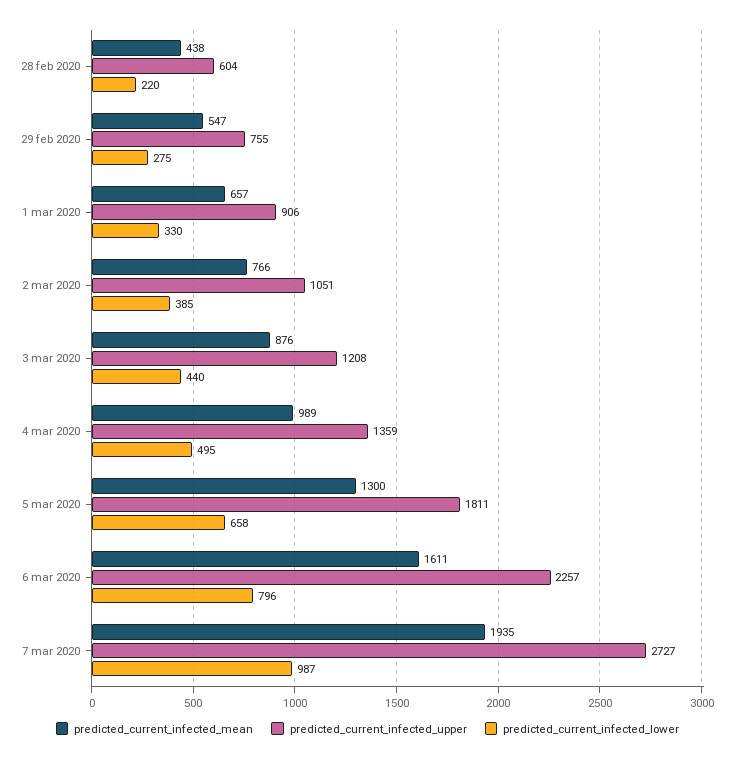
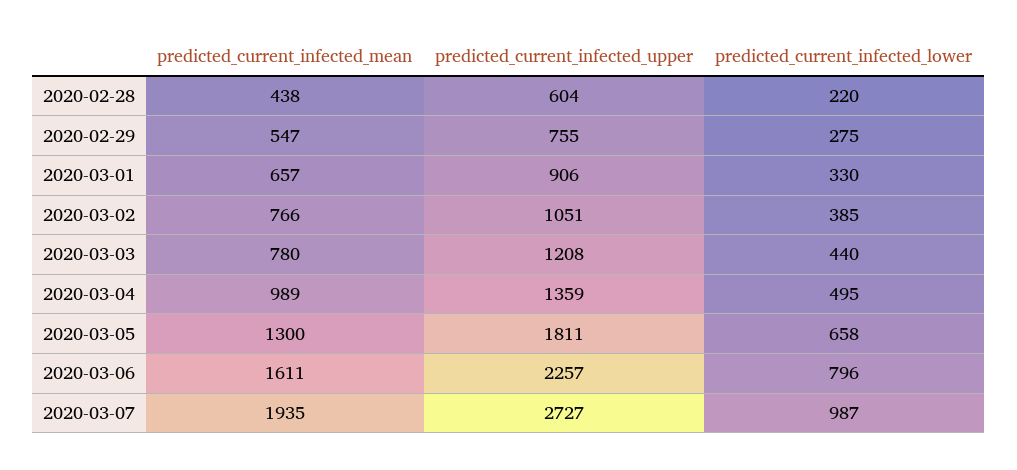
  {
    "predicted_current_infected_mean": {
      "28 feb 2020": 438,
      "29 feb 2020": 547,
      "1 mar 2020": 657,
      "2 mar 2020": 766,
-     "3 mar 2020": 876,
+     "3 mar 2020": 780,
      "4 mar 2020": 989,
      "5 mar 2020": 1300,
      "6 mar 2020": 1611,
      "7 mar 2020": 1935
    },
    "predicted_current_infected_upper": {
      "28 feb 2020": 604,
      "29 feb 2020": 755,
      "1 mar 2020": 906,
      "2 mar 2020": 1051,
      "3 mar 2020": 1208,
      "4 mar 2020": 1359,
      "5 mar 2020": 1811,
      "6 mar 2020": 2257,
      "7 mar 2020": 2727
    },
    "predicted_current_infected_lower": {
      "28 feb 2020": 220,
      "29 feb 2020": 275,
      "1 mar 2020": 330,
      "2 mar 2020": 385,
      "3 mar 2020": 440,
      "4 mar 2020": 495,
      "5 mar 2020": 658,
      "6 mar 2020": 796,
      "7 mar 2020": 987
    }
  }

